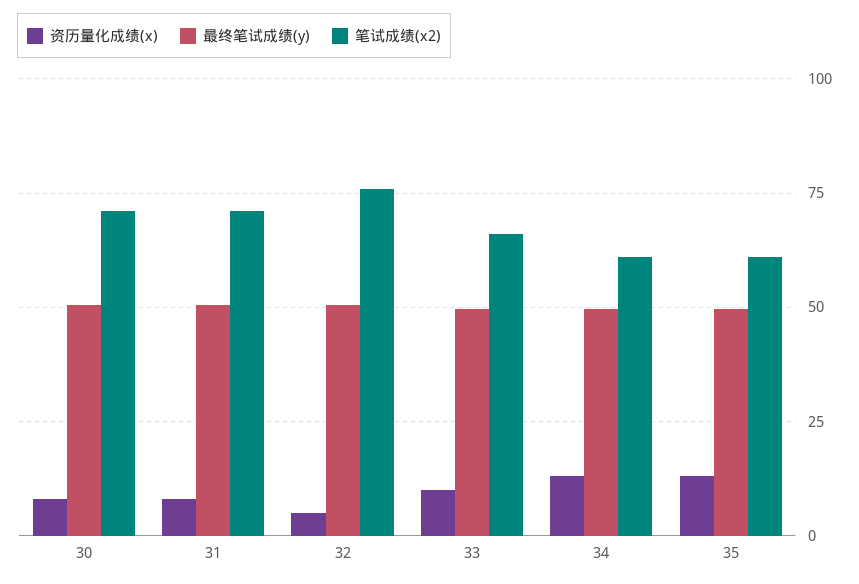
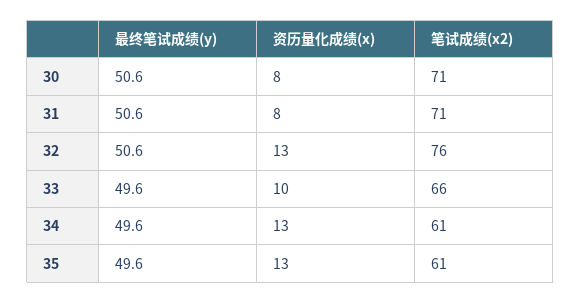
  {
    "资历量化成绩(x)": {
      "30": 8,
      "31": 8,
-     "32": 5,
+     "32": 13,
      "33": 10,
      "34": 13,
      "35": 13
    },
    "最终笔试成绩(y)": {
      "30": 50.6,
      "31": 50.6,
      "32": 50.6,
      "33": 49.6,
      "34": 49.6,
      "35": 49.6
    },
    "笔试成绩(x2)": {
      "30": 71,
      "31": 71,
      "32": 76,
      "33": 66,
      "34": 61,
      "35": 61
    }
  }

